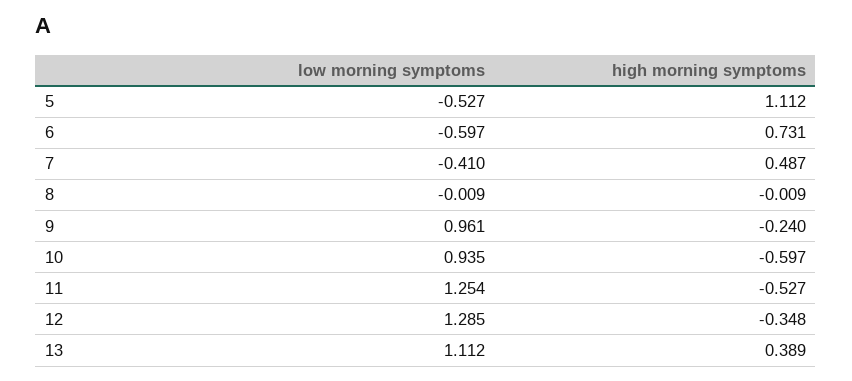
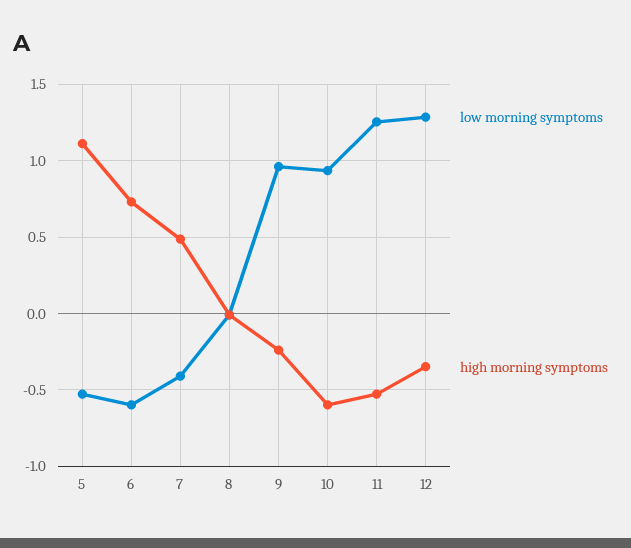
  {
    "low morning symptoms": {
      "5": -0.527,
      "6": -0.597,
      "7": -0.41,
      "8": -0.009,
      "9": 0.961,
      "10": 0.935,
      "11": 1.254,
-     "12": 1.285,
+     "12": 1.285
-     "13": 1.112
    },
    "high morning symptoms": {
      "5": 1.112,
      "6": 0.731,
      "7": 0.487,
      "8": -0.009,
      "9": -0.24,
      "10": -0.597,
      "11": -0.527,
-     "12": -0.348,
+     "12": -0.348
-     "13": 0.389
    }
  }

